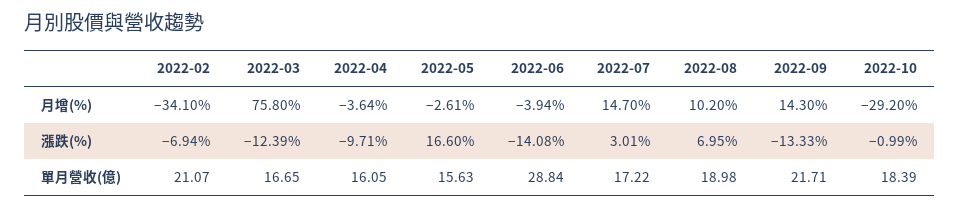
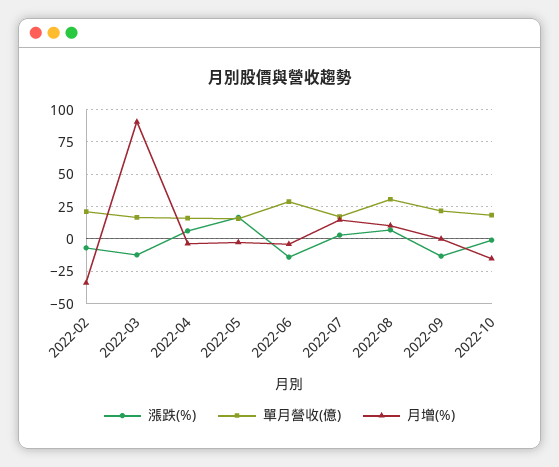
  {
    "月增(%)": {
      "2022-02": -34.1,
-     "2022-03": 75.8,
+     "2022-03": 90,
      "2022-04": -3.64,
      "2022-05": -2.61,
      "2022-06": -3.94,
      "2022-07": 14.7,
      "2022-08": 10.2,
-     "2022-09": 14.3,
+     "2022-09": 0,
-     "2022-10": -29.2
+     "2022-10": -15
    },
    "漲跌(%)": {
      "2022-02": -6.94,
      "2022-03": -12.39,
-     "2022-04": -9.71,
+     "2022-04": 5,
      "2022-05": 16.6,
      "2022-06": -14.08,
      "2022-07": 3.01,
      "2022-08": 6.95,
      "2022-09": -13.33,
      "2022-10": -0.99
    },
    "單月營收(億)": {
      "2022-02": 21.07,
      "2022-03": 16.65,
      "2022-04": 16.05,
      "2022-05": 15.63,
      "2022-06": 28.84,
      "2022-07": 17.22,
-     "2022-08": 18.98,
+     "2022-08": 30,
      "2022-09": 21.71,
      "2022-10": 18.39
    }
  }

